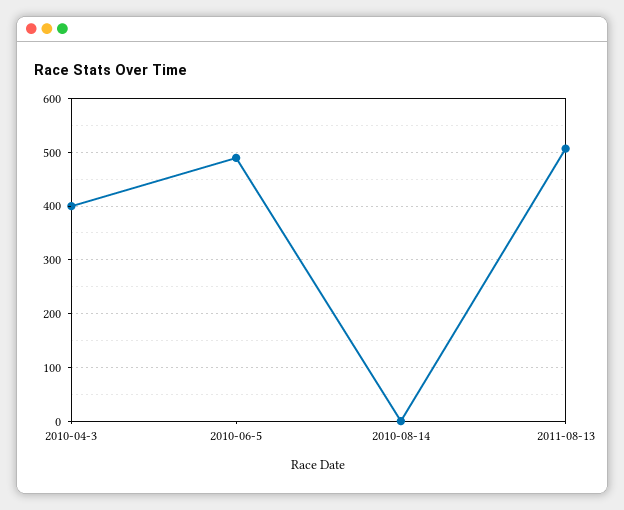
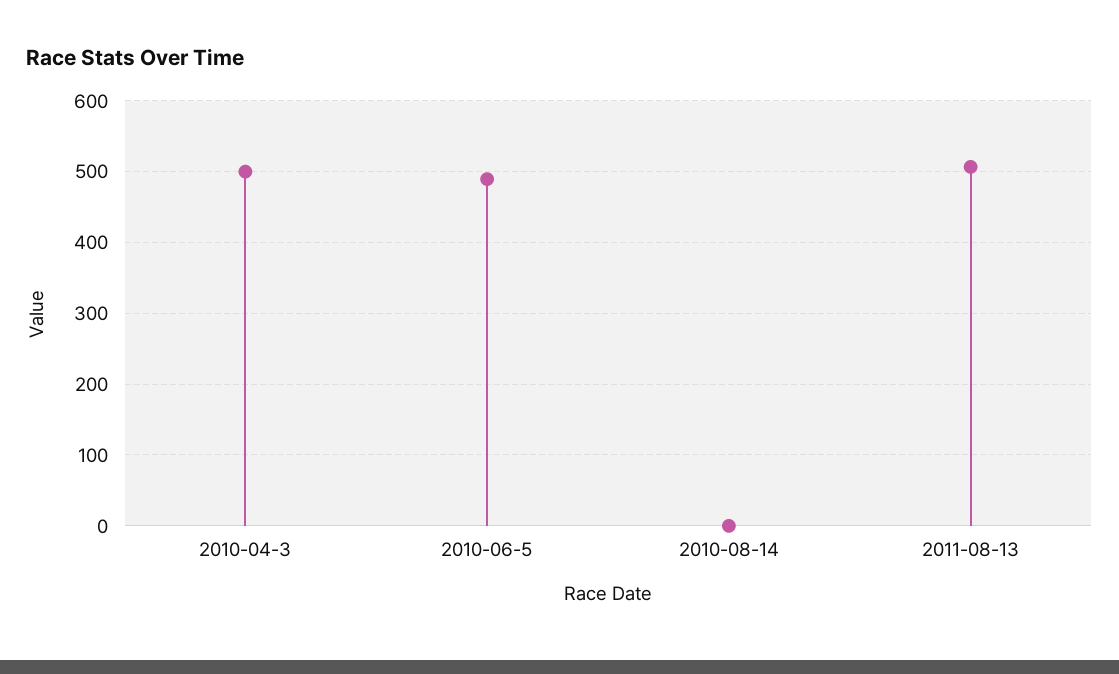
  {
-   "2010-04-3": 400,
+   "2010-04-3": 500,
    "2010-06-5": 490,
    "2010-08-14": 0,
    "2011-08-13": 510
  }

